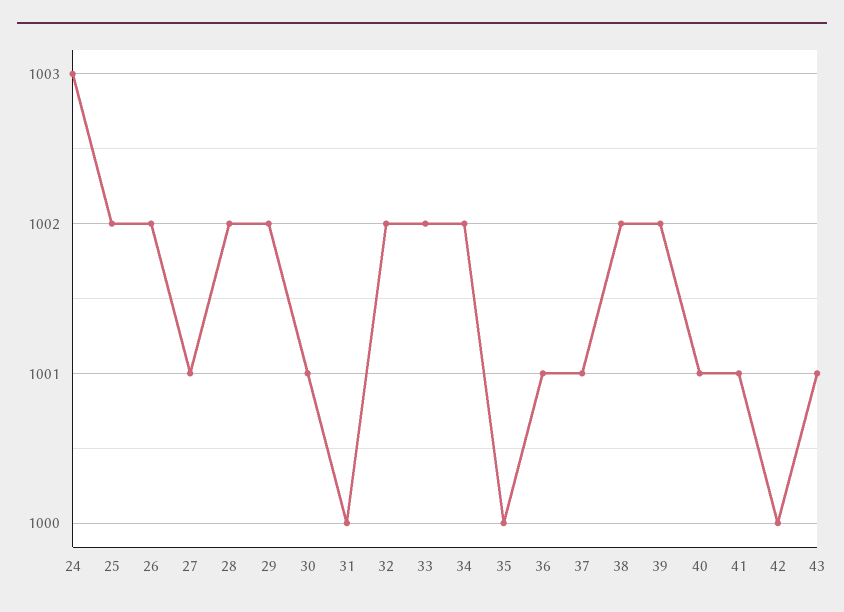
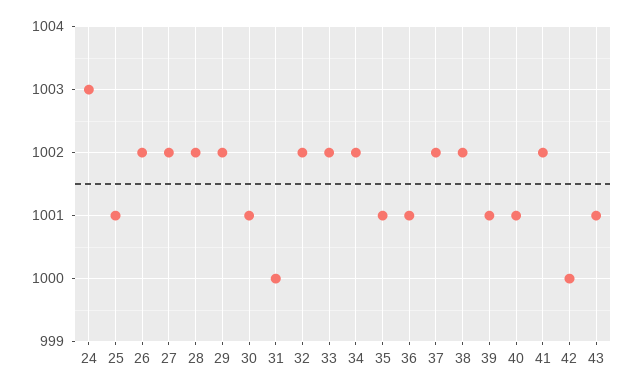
  {
    "24": 1003,
-   "25": 1002,
+   "25": 1001,
    "26": 1002,
-   "27": 1001,
+   "27": 1002,
    "28": 1002,
    "29": 1002,
    "30": 1001,
    "31": 1000,
    "32": 1002,
    "33": 1002,
    "34": 1002,
-   "35": 1000,
+   "35": 1001,
    "36": 1001,
-   "37": 1001,
+   "37": 1002,
    "38": 1002,
-   "39": 1002,
+   "39": 1001,
    "40": 1001,
-   "41": 1001,
+   "41": 1002,
    "42": 1000,
    "43": 1001
  }

